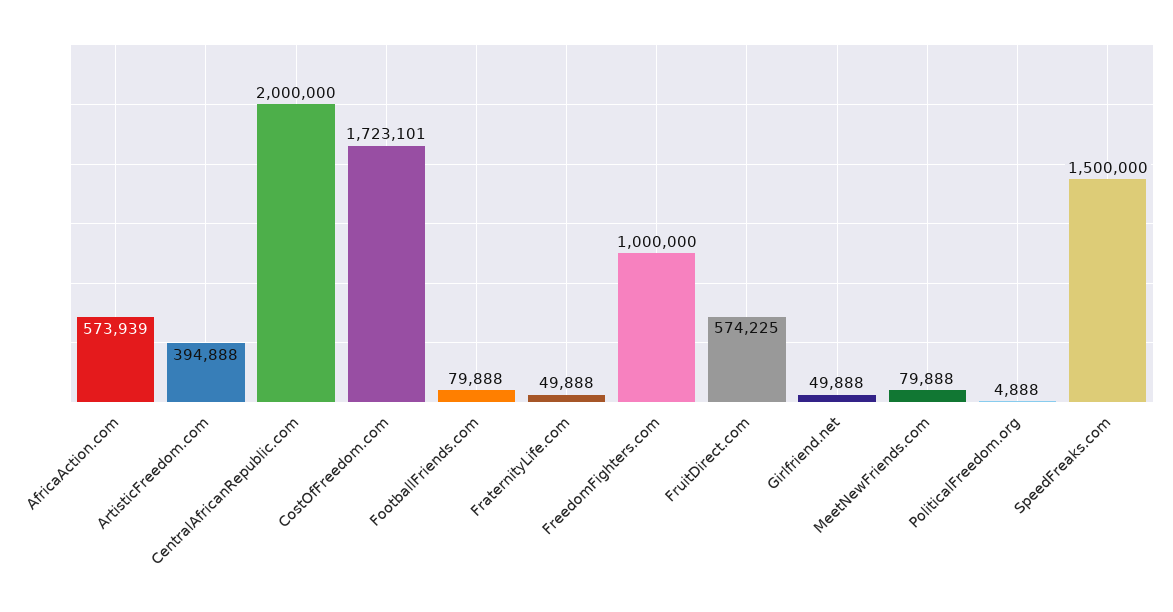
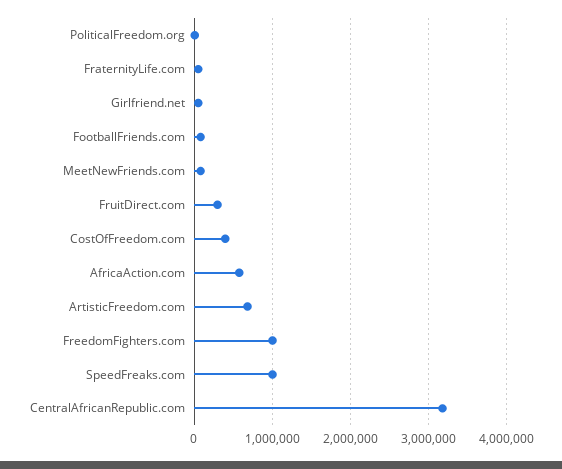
  {
    "AfricaAction.com": 573939,
-   "ArtisticFreedom.com": 394888,
+   "ArtisticFreedom.com": 700000,
-   "CentralAfricanRepublic.com": 2000000,
+   "CentralAfricanRepublic.com": 3200000,
-   "CostOfFreedom.com": 1723101,
+   "CostOfFreedom.com": 400000,
    "FootballFriends.com": 79888,
    "FraternityLife.com": 49888,
    "FreedomFighters.com": 1000000,
-   "FruitDirect.com": 574225,
+   "FruitDirect.com": 300000,
    "Girlfriend.net": 49888,
    "MeetNewFriends.com": 79888,
    "PoliticalFreedom.org": 4888,
-   "SpeedFreaks.com": 1500000
+   "SpeedFreaks.com": 1000000
  }

